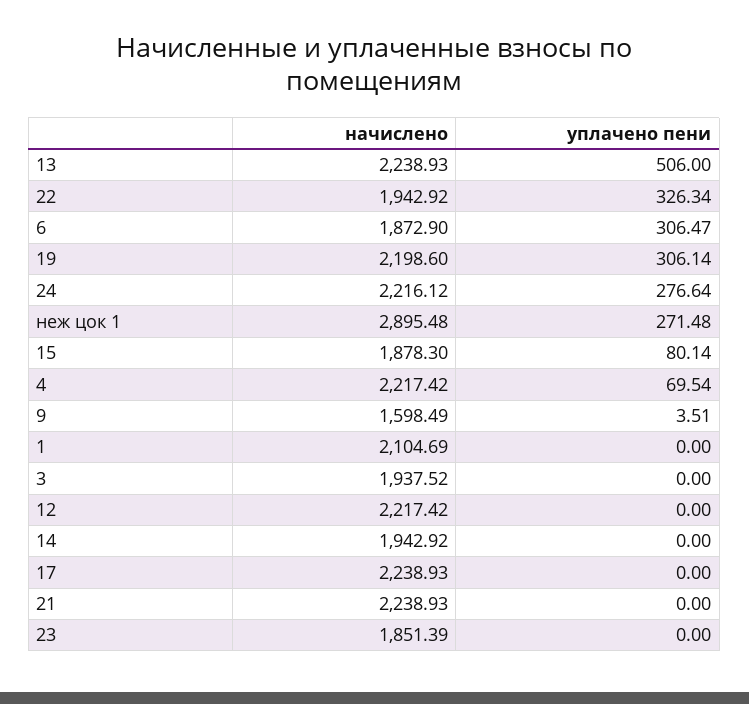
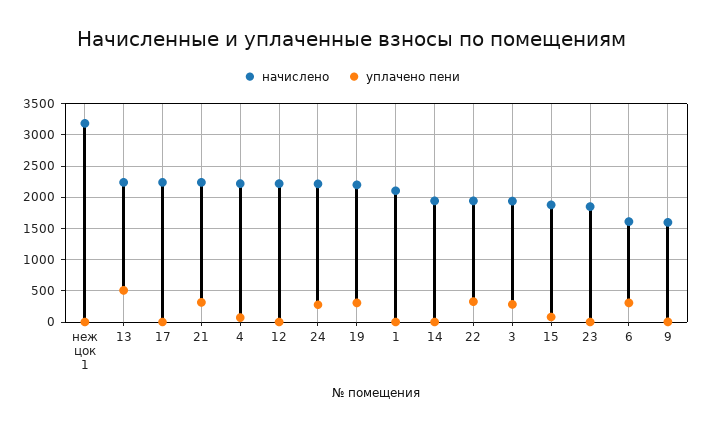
  {
    "начислено": {
      "13": 2238.93,
      "22": 1942.92,
-     "6": 1872.9,
+     "6": 1600,
      "19": 2198.6,
      "24": 2216.12,
-     "неж цок 1": 2895.48,
+     "неж цок 1": 3200,
      "15": 1878.3,
      "4": 2217.42,
      "9": 1598.49,
      "1": 2104.69,
      "3": 1937.52,
      "12": 2217.42,
      "14": 1942.92,
      "17": 2238.93,
      "21": 2238.93,
      "23": 1851.39
    },
    "уплачено пени": {
      "13": 506,
      "22": 326.34,
      "6": 306.47,
      "19": 306.14,
      "24": 276.64,
-     "неж цок 1": 271.48,
+     "неж цок 1": 0,
      "15": 80.14,
      "4": 69.54,
      "9": 3.51,
      "1": 0,
-     "3": 0,
+     "3": 300,
      "12": 0,
      "14": 0,
      "17": 0,
-     "21": 0,
+     "21": 300,
      "23": 0
    }
  }

